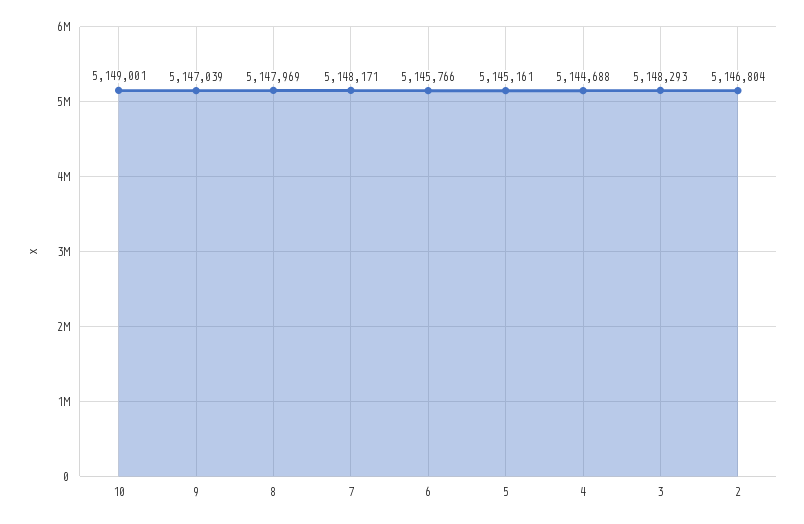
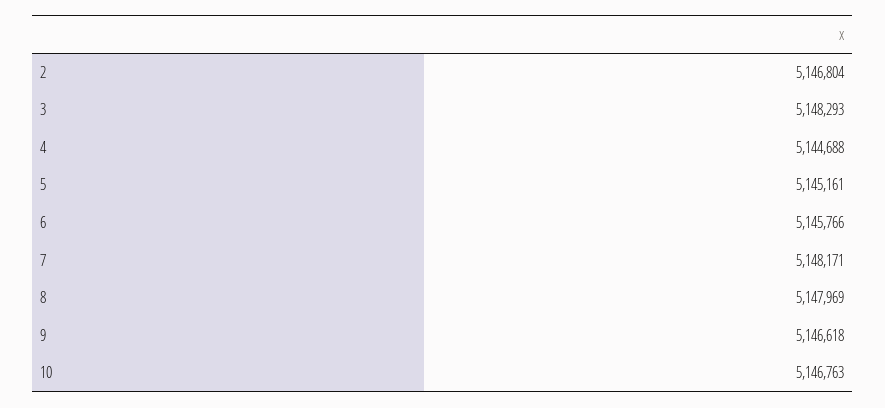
  {
-   "10": 5149001,
+   "10": 5146763,
-   "9": 5147039,
+   "9": 5146618,
    "8": 5147969,
    "7": 5148171,
    "6": 5145766,
    "5": 5145161,
    "4": 5144688,
    "3": 5148293,
    "2": 5146804
  }

